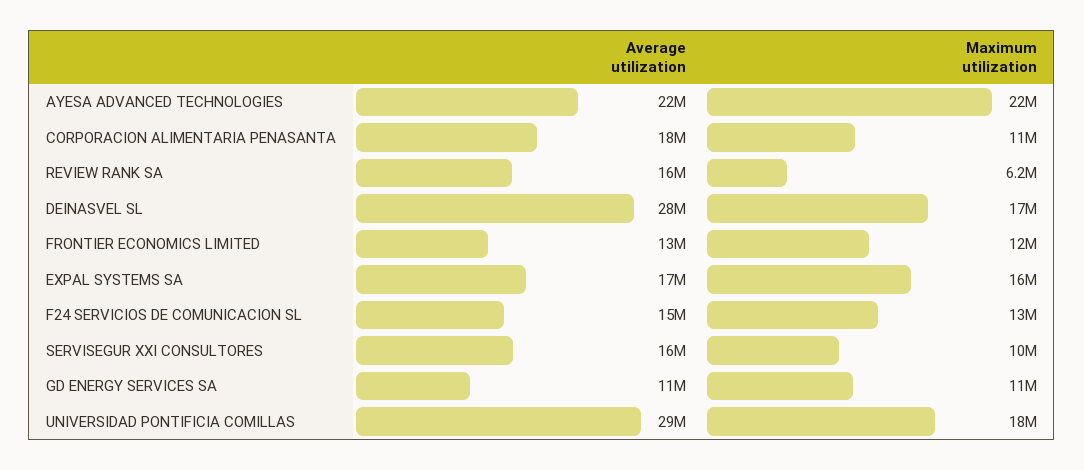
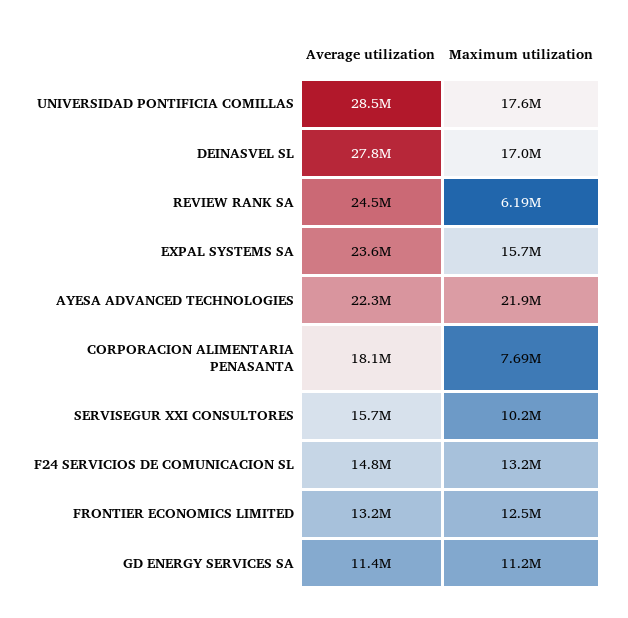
  {
    "Average utilization": {
      "AYESA ADVANCED TECHNOLOGIES": 22300000,
      "CORPORACION ALIMENTARIA PENASANTA": 18100000,
-     "REVIEW RANK SA": 16000000,
+     "REVIEW RANK SA": 24500000,
      "DEINASVEL SL": 27800000,
      "FRONTIER ECONOMICS LIMITED": 13200000,
-     "EXPAL SYSTEMS SA": 17000000,
+     "EXPAL SYSTEMS SA": 23600000,
      "F24 SERVICIOS DE COMUNICACION SL": 14800000,
      "SERVISEGUR XXI CONSULTORES": 15700000,
      "GD ENERGY SERVICES SA": 11400000,
      "UNIVERSIDAD PONTIFICIA COMILLAS": 28500000
    },
    "Maximum utilization": {
      "AYESA ADVANCED TECHNOLOGIES": 21900000,
-     "CORPORACION ALIMENTARIA PENASANTA": 11000000,
+     "CORPORACION ALIMENTARIA PENASANTA": 7690000,
      "REVIEW RANK SA": 6190000,
      "DEINASVEL SL": 17000000,
      "FRONTIER ECONOMICS LIMITED": 12500000,
      "EXPAL SYSTEMS SA": 15700000,
      "F24 SERVICIOS DE COMUNICACION SL": 13200000,
      "SERVISEGUR XXI CONSULTORES": 10200000,
      "GD ENERGY SERVICES SA": 11200000,
      "UNIVERSIDAD PONTIFICIA COMILLAS": 17600000
    }
  }

